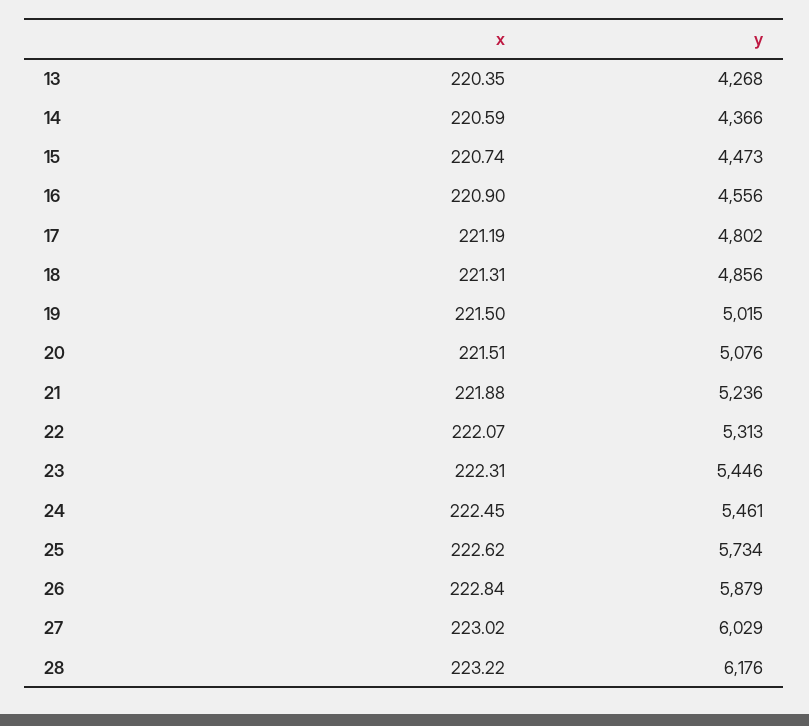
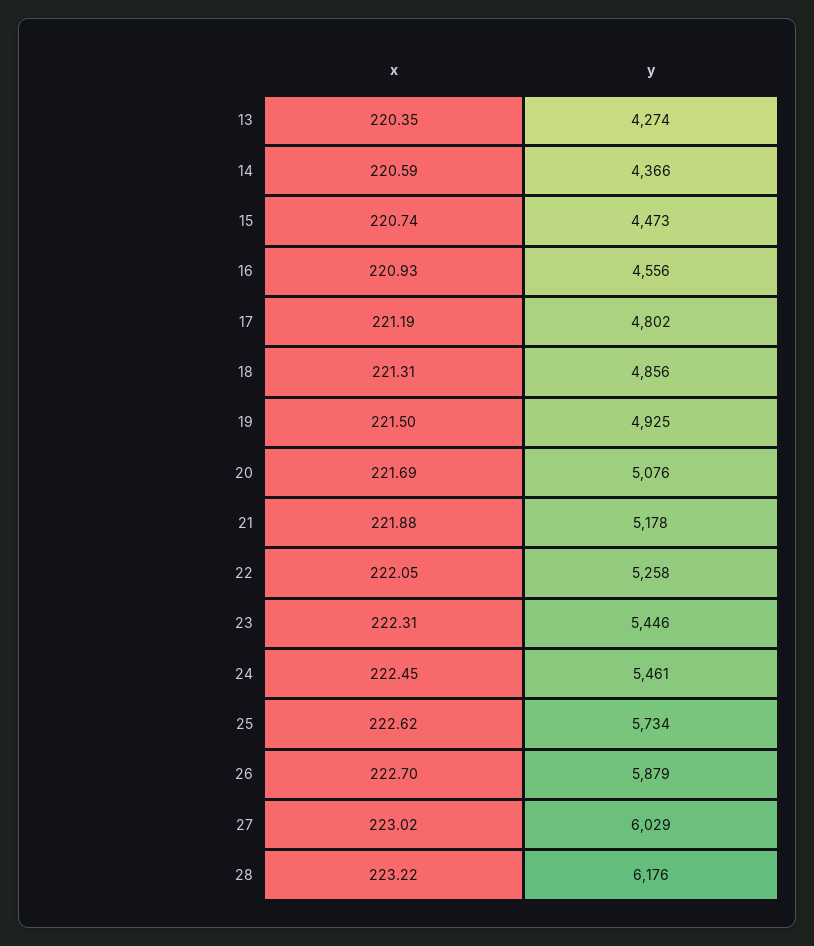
  {
    "x": {
      "13": 220.35,
      "14": 220.59,
      "15": 220.74,
-     "16": 220.9,
+     "16": 220.93,
      "17": 221.19,
      "18": 221.31,
      "19": 221.5,
-     "20": 221.51,
+     "20": 221.69,
      "21": 221.88,
-     "22": 222.07,
+     "22": 222.05,
      "23": 222.31,
      "24": 222.45,
      "25": 222.62,
-     "26": 222.84,
+     "26": 222.7,
      "27": 223.02,
      "28": 223.22
    },
    "y": {
-     "13": 4268,
+     "13": 4274,
      "14": 4366,
      "15": 4473,
      "16": 4556,
      "17": 4802,
      "18": 4856,
-     "19": 5015,
+     "19": 4925,
      "20": 5076,
-     "21": 5236,
+     "21": 5178,
-     "22": 5313,
+     "22": 5258,
      "23": 5446,
      "24": 5461,
      "25": 5734,
      "26": 5879,
      "27": 6029,
      "28": 6176
    }
  }

